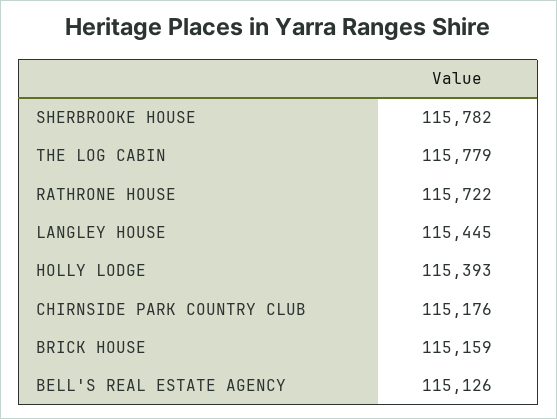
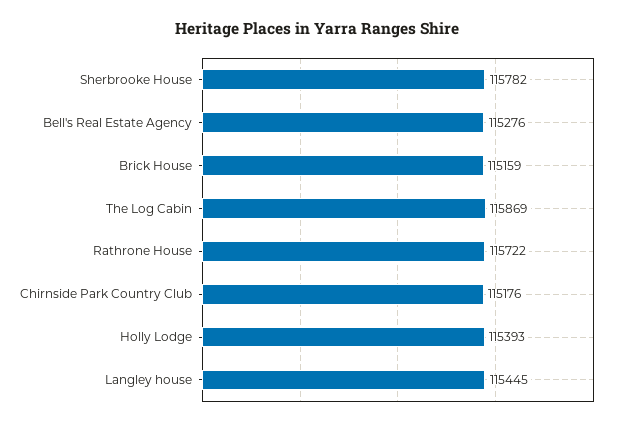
  {
    "SHERBROOKE HOUSE": 115782,
-   "THE LOG CABIN": 115779,
+   "THE LOG CABIN": 115869,
    "RATHRONE HOUSE": 115722,
    "LANGLEY HOUSE": 115445,
    "HOLLY LODGE": 115393,
    "CHIRNSIDE PARK COUNTRY CLUB": 115176,
    "BRICK HOUSE": 115159,
-   "BELL'S REAL ESTATE AGENCY": 115126
+   "BELL'S REAL ESTATE AGENCY": 115276
  }

